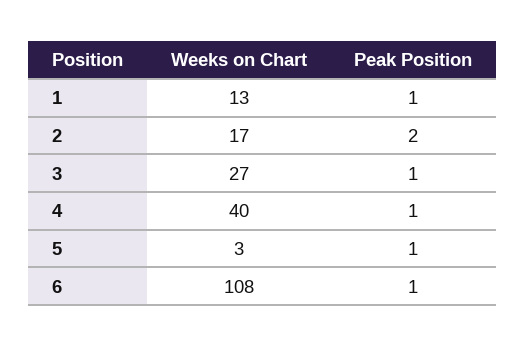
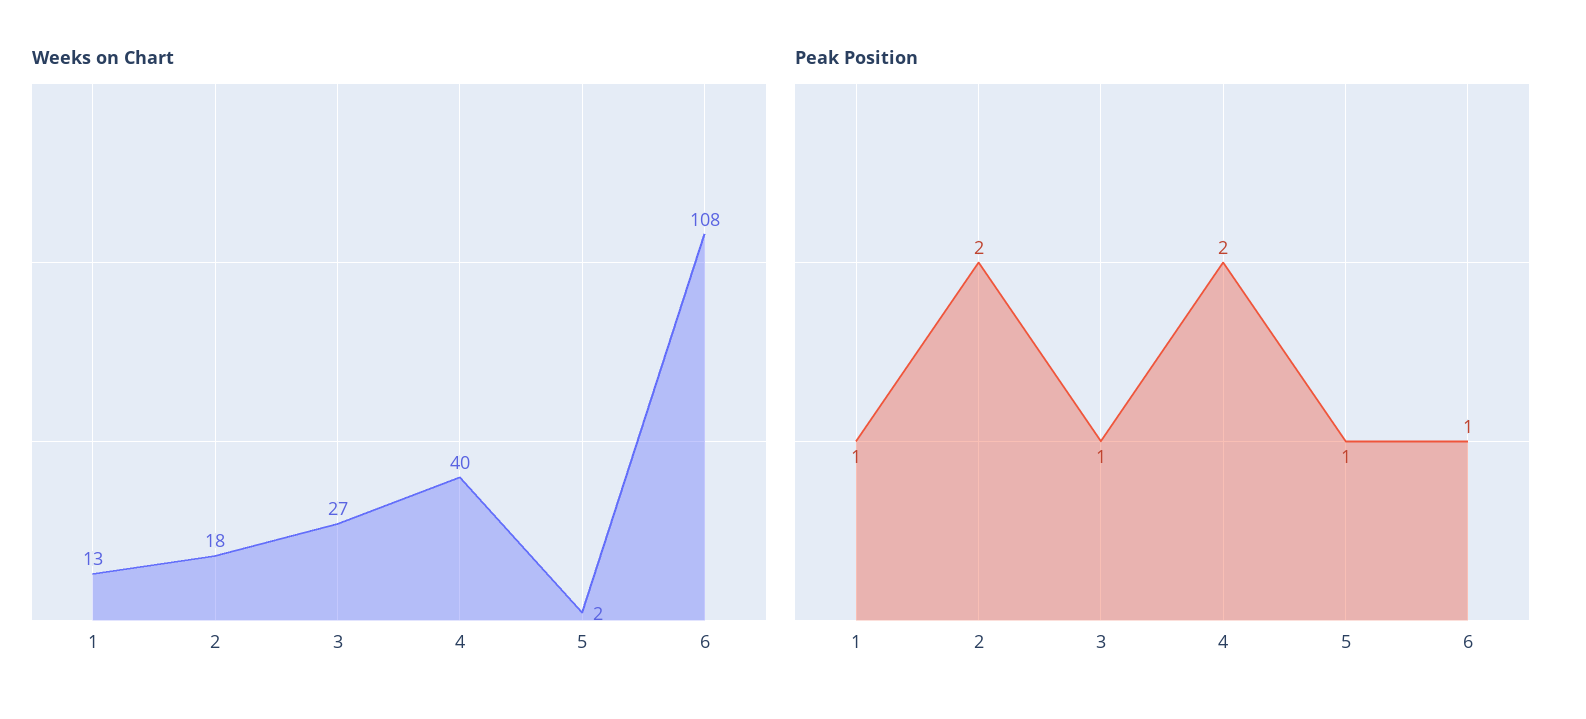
  {
    "Weeks on Chart": {
      "1": 13,
-     "2": 17,
+     "2": 18,
      "3": 27,
      "4": 40,
-     "5": 3,
+     "5": 2,
      "6": 108
    },
    "Peak Position": {
      "1": 1,
      "2": 2,
      "3": 1,
-     "4": 1,
+     "4": 2,
      "5": 1,
      "6": 1
    }
  }

